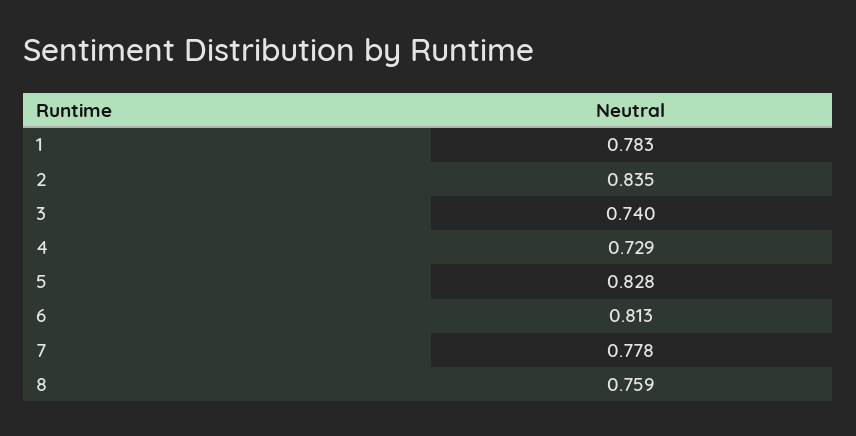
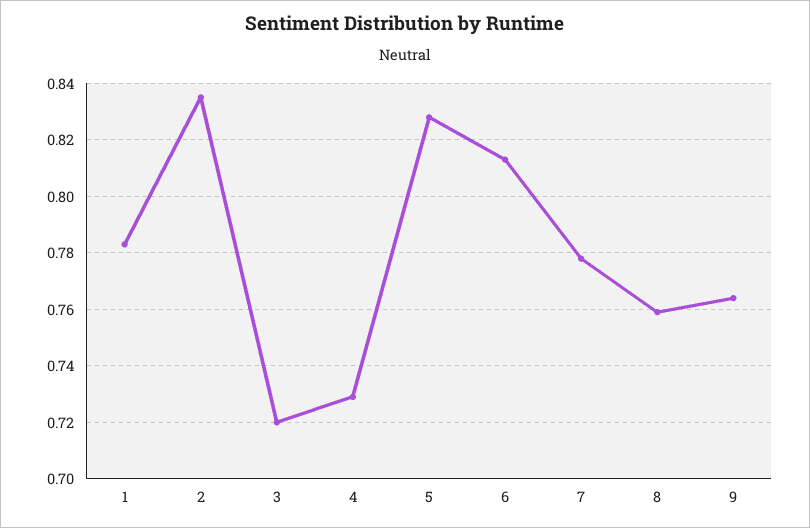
  {
    "1": 0.783,
    "2": 0.835,
-   "3": 0.74,
+   "3": 0.72,
    "4": 0.729,
    "5": 0.828,
    "6": 0.813,
    "7": 0.778,
-   "8": 0.759
+   "8": 0.759,
+   "9": 0.765
  }

